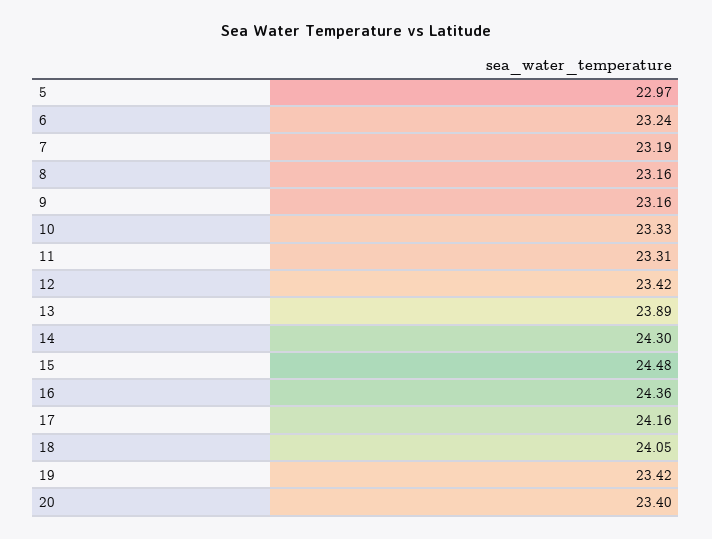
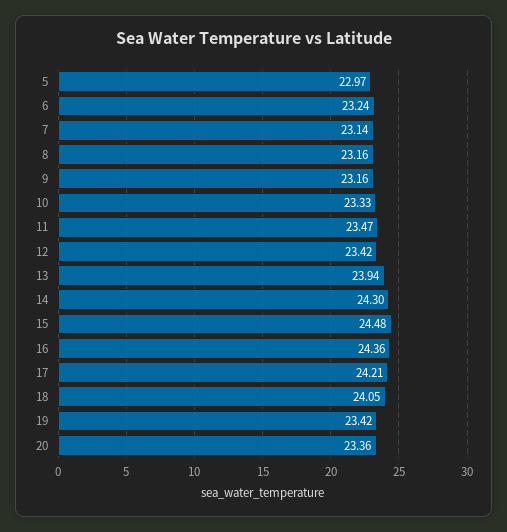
  {
    "5": 22.97,
    "6": 23.24,
-   "7": 23.19,
+   "7": 23.14,
    "8": 23.16,
    "9": 23.16,
    "10": 23.33,
-   "11": 23.31,
+   "11": 23.47,
    "12": 23.42,
-   "13": 23.89,
+   "13": 23.94,
    "14": 24.3,
    "15": 24.48,
    "16": 24.36,
-   "17": 24.16,
+   "17": 24.21,
    "18": 24.05,
    "19": 23.42,
-   "20": 23.4
+   "20": 23.36
  }

